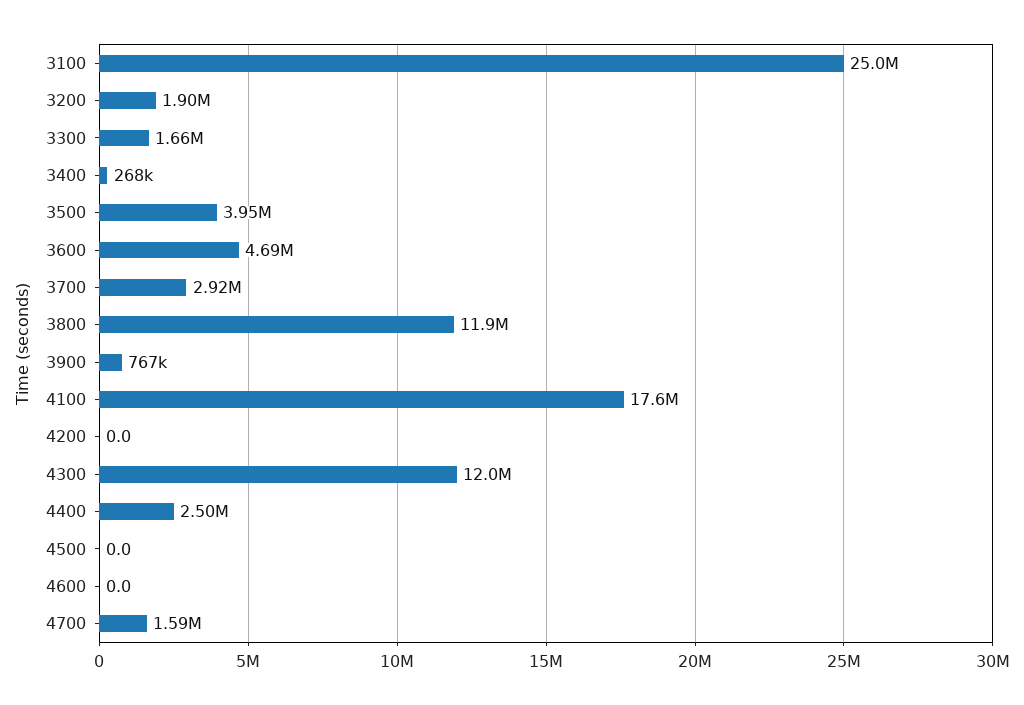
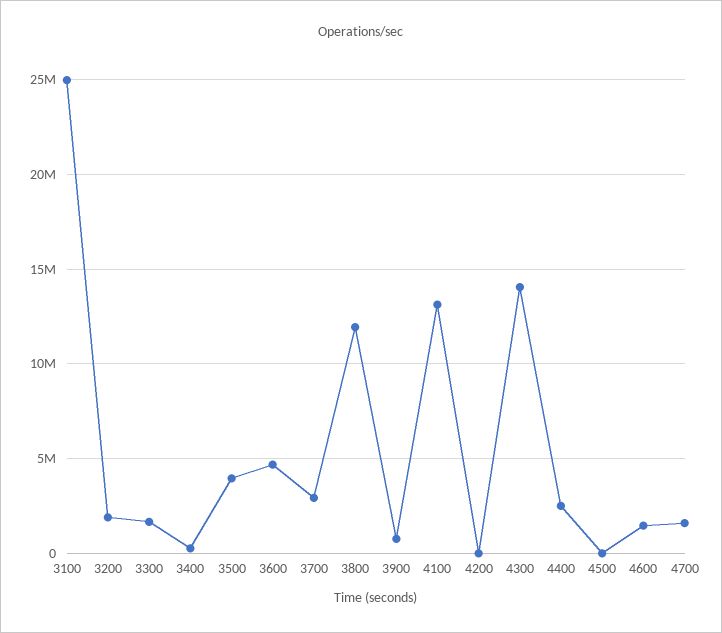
  {
    "3100": 25000000,
    "3200": 1900000,
    "3300": 1660000,
    "3400": 268000,
    "3500": 3950000,
    "3600": 4690000,
    "3700": 2920000,
    "3800": 11900000,
    "3900": 767000,
-   "4100": 17600000,
+   "4100": 13000000,
    "4200": 0,
-   "4300": 12000000,
+   "4300": 14000000,
    "4400": 2500000,
    "4500": 0,
-   "4600": 0,
+   "4600": 1500000,
    "4700": 1590000
  }

